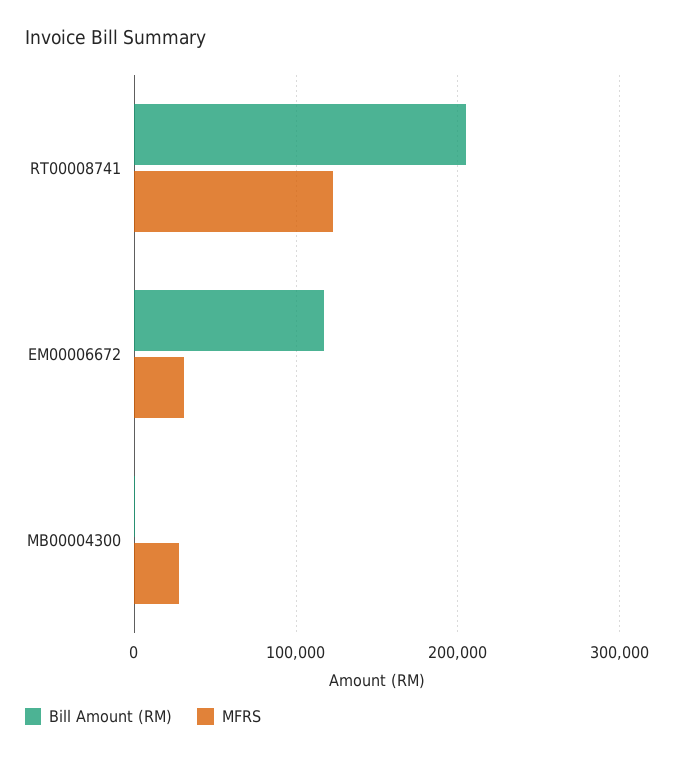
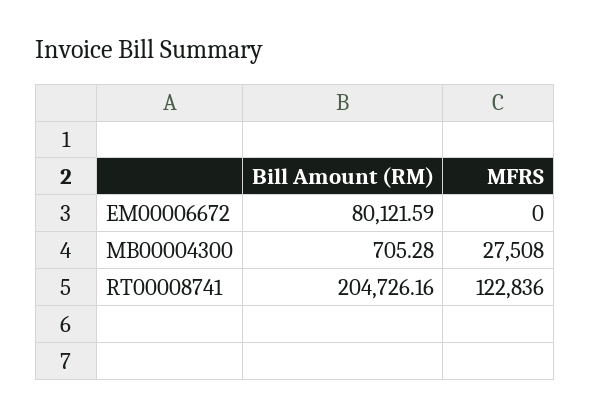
  {
    "Bill Amount (RM)": {
      "RT00008741": 204726.16,
-     "EM00006672": 120000,
+     "EM00006672": 80121.59,
      "MB00004300": 705.28
    },
    "MFRS": {
      "RT00008741": 122836,
-     "EM00006672": 30000,
+     "EM00006672": 0,
      "MB00004300": 27508
    }
  }

